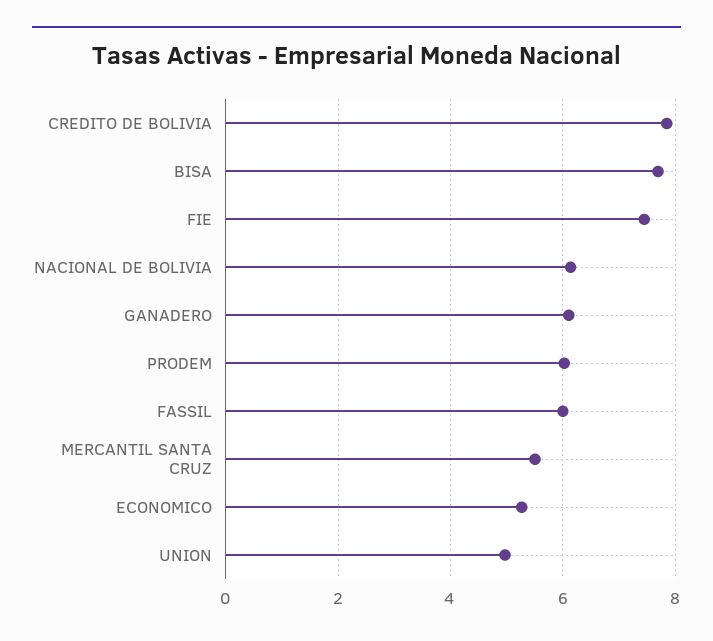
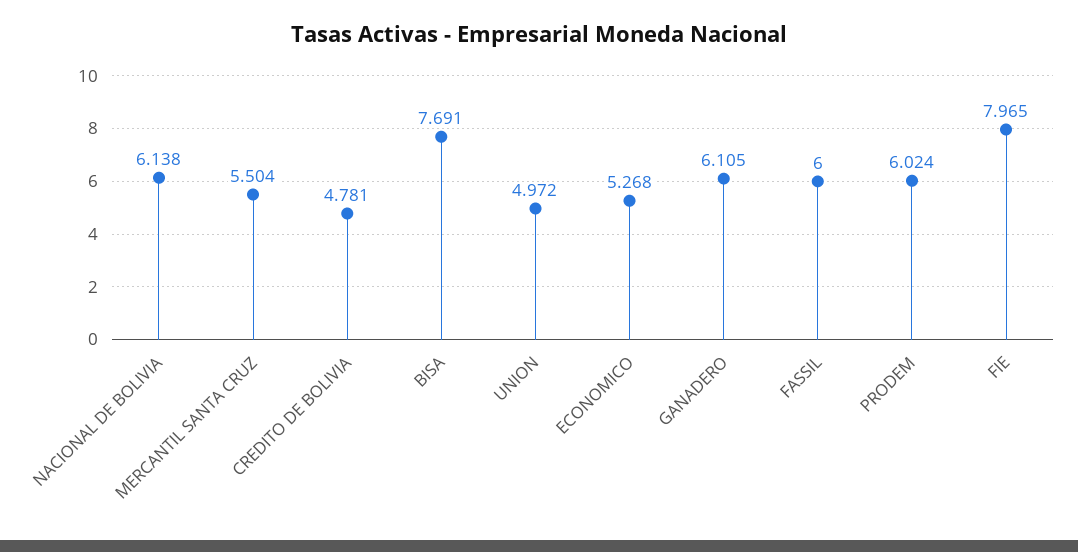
  {
-   "CREDITO DE BOLIVIA": 7.8,
+   "CREDITO DE BOLIVIA": 4.781,
    "BISA": 7.691,
-   "FIE": 7.4,
+   "FIE": 7.965,
    "NACIONAL DE BOLIVIA": 6.138,
    "GANADERO": 6.105,
    "PRODEM": 6.024,
    "FASSIL": 6,
    "MERCANTIL SANTA CRUZ": 5.504,
    "ECONOMICO": 5.268,
    "UNION": 4.972
  }

